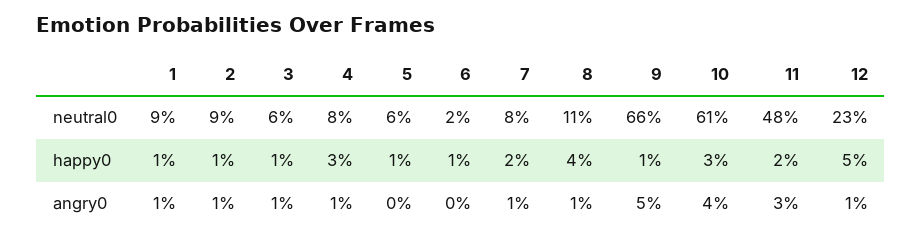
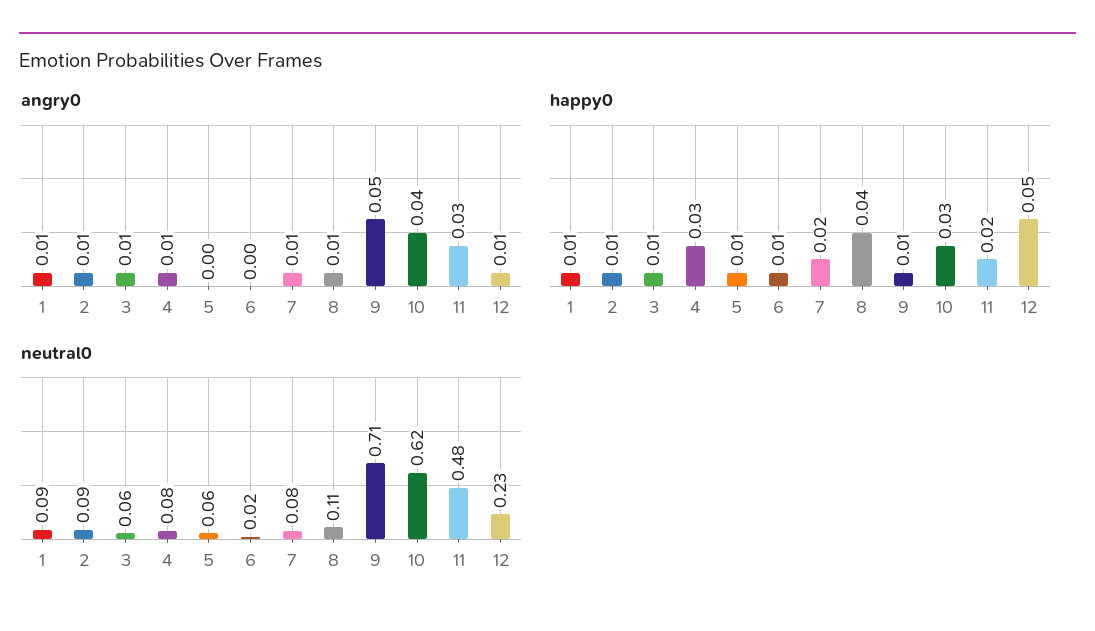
  {
    "neutral0": {
      "1": 0.09,
      "2": 0.09,
      "3": 0.06,
      "4": 0.08,
      "5": 0.06,
      "6": 0.02,
      "7": 0.08,
      "8": 0.11,
-     "9": 0.66,
+     "9": 0.71,
-     "10": 0.61,
+     "10": 0.62,
      "11": 0.48,
      "12": 0.23
    },
    "happy0": {
      "1": 0.01,
      "2": 0.01,
      "3": 0.01,
      "4": 0.03,
      "5": 0.01,
      "6": 0.01,
      "7": 0.02,
      "8": 0.04,
      "9": 0.01,
      "10": 0.03,
      "11": 0.02,
      "12": 0.05
    },
    "angry0": {
      "1": 0.01,
      "2": 0.01,
      "3": 0.01,
      "4": 0.01,
      "5": 0,
      "6": 0,
      "7": 0.01,
      "8": 0.01,
      "9": 0.05,
      "10": 0.04,
      "11": 0.03,
      "12": 0.01
    }
  }

